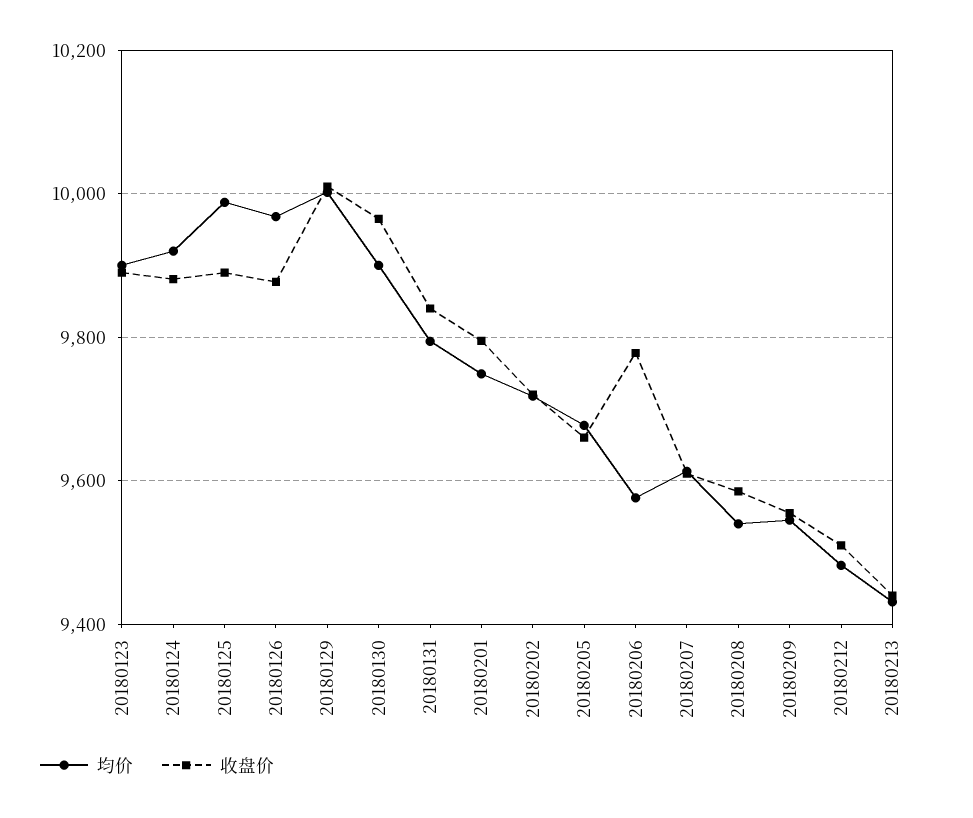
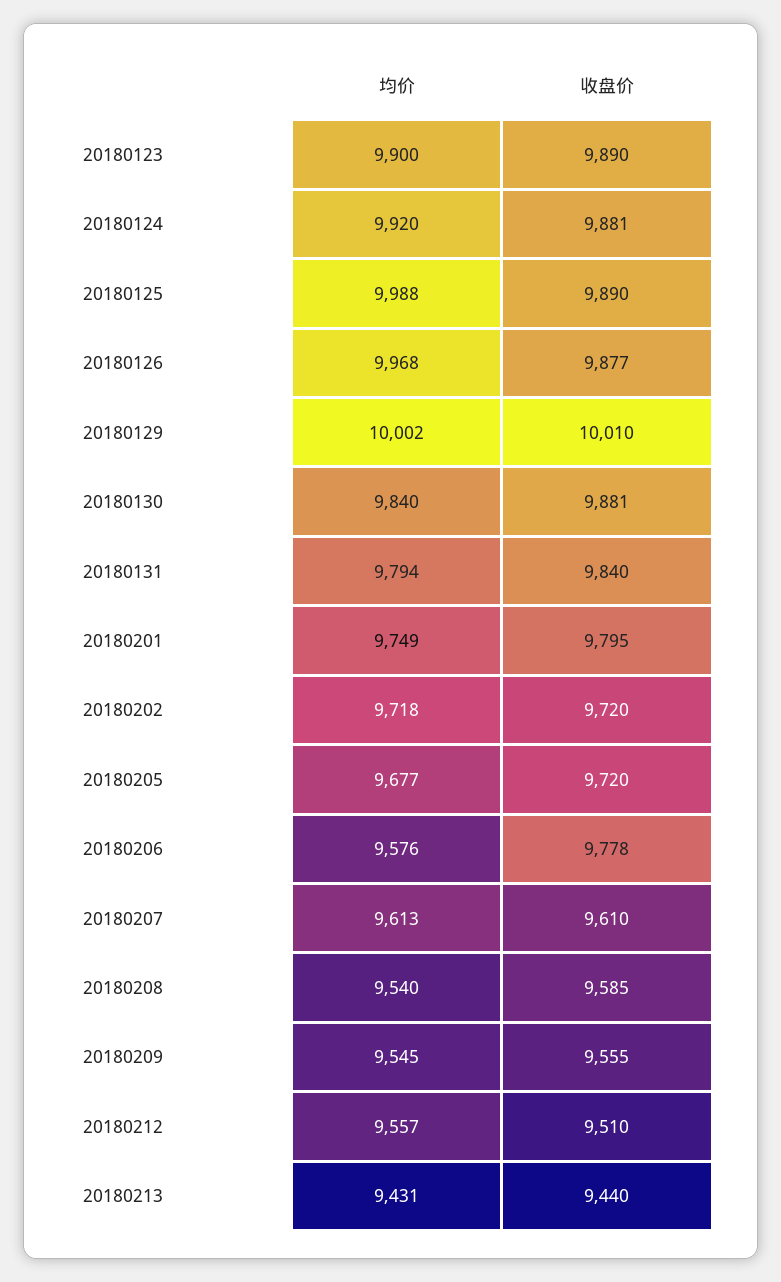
  {
    "均价": {
      "20180123": 9900,
      "20180124": 9920,
      "20180125": 9988,
      "20180126": 9968,
      "20180129": 10002,
-     "20180130": 9900,
+     "20180130": 9840,
      "20180131": 9794,
      "20180201": 9749,
      "20180202": 9718,
      "20180205": 9677,
      "20180206": 9576,
      "20180207": 9613,
      "20180208": 9540,
      "20180209": 9545,
-     "20180212": 9480,
+     "20180212": 9557,
      "20180213": 9431
    },
    "收盘价": {
      "20180123": 9890,
      "20180124": 9881,
      "20180125": 9890,
      "20180126": 9877,
      "20180129": 10010,
-     "20180130": 9960,
+     "20180130": 9881,
      "20180131": 9840,
      "20180201": 9795,
      "20180202": 9720,
-     "20180205": 9660,
+     "20180205": 9720,
      "20180206": 9778,
      "20180207": 9610,
      "20180208": 9585,
      "20180209": 9555,
      "20180212": 9510,
      "20180213": 9440
    }
  }

